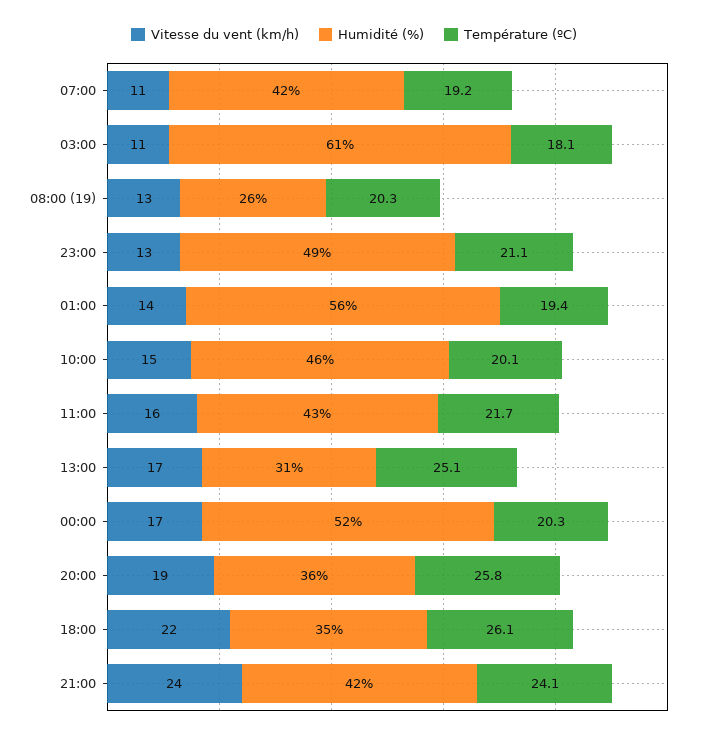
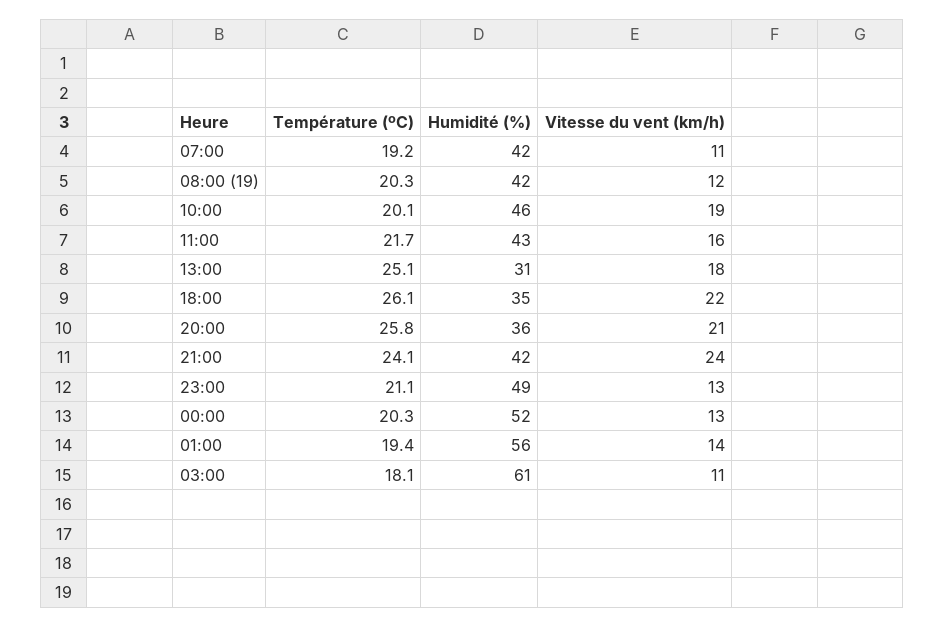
  {
    "Vitesse du vent (km/h)": {
      "07:00": 11,
      "03:00": 11,
-     "08:00 (19)": 13,
+     "08:00 (19)": 12,
      "23:00": 13,
      "01:00": 14,
-     "10:00": 15,
+     "10:00": 19,
      "11:00": 16,
-     "13:00": 17,
+     "13:00": 18,
-     "00:00": 17,
+     "00:00": 13,
-     "20:00": 19,
+     "20:00": 21,
      "18:00": 22,
      "21:00": 24
    },
    "Humidité (%)": {
      "07:00": 42,
      "03:00": 61,
-     "08:00 (19)": 26,
+     "08:00 (19)": 42,
      "23:00": 49,
      "01:00": 56,
      "10:00": 46,
      "11:00": 43,
      "13:00": 31,
      "00:00": 52,
      "20:00": 36,
      "18:00": 35,
      "21:00": 42
    },
    "Température (ºC)": {
      "07:00": 19.2,
      "03:00": 18.1,
      "08:00 (19)": 20.3,
      "23:00": 21.1,
      "01:00": 19.4,
      "10:00": 20.1,
      "11:00": 21.7,
      "13:00": 25.1,
      "00:00": 20.3,
      "20:00": 25.8,
      "18:00": 26.1,
      "21:00": 24.1
    }
  }

